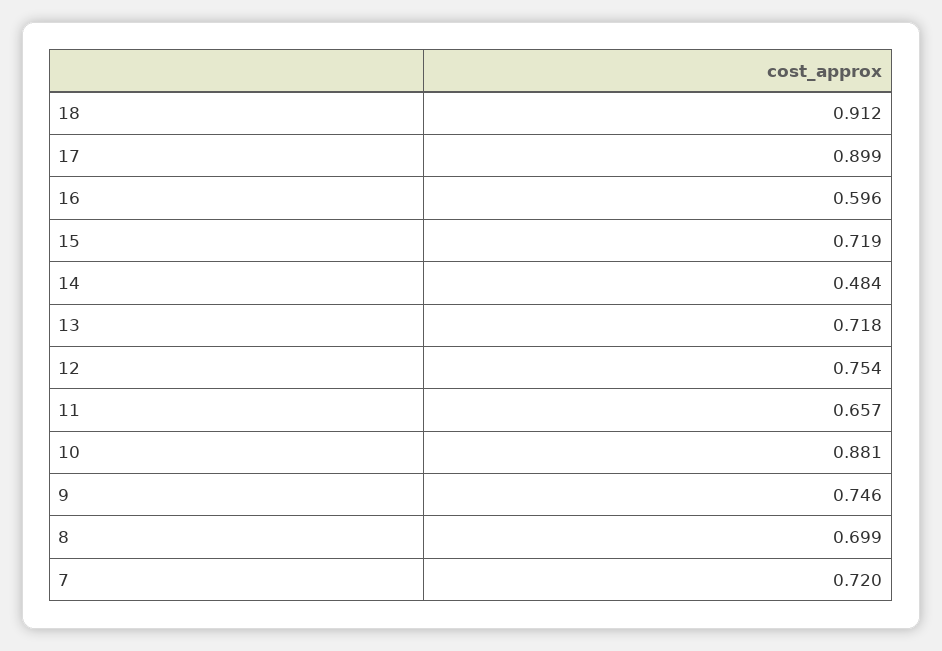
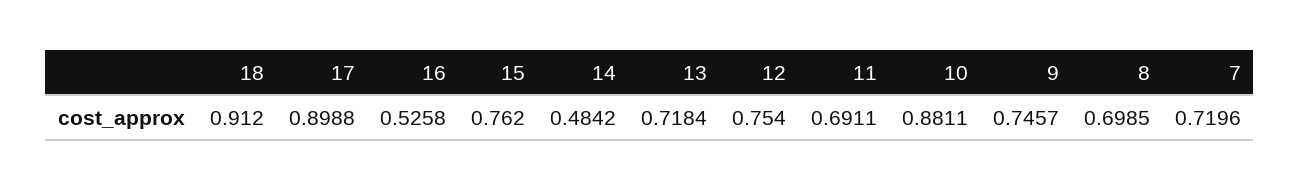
  {
    "18": 0.912,
    "17": 0.8988,
-   "16": 0.596,
+   "16": 0.5258,
-   "15": 0.719,
+   "15": 0.762,
    "14": 0.4842,
    "13": 0.7184,
    "12": 0.754,
-   "11": 0.657,
+   "11": 0.6911,
    "10": 0.8811,
    "9": 0.7457,
    "8": 0.6985,
    "7": 0.7196
  }

